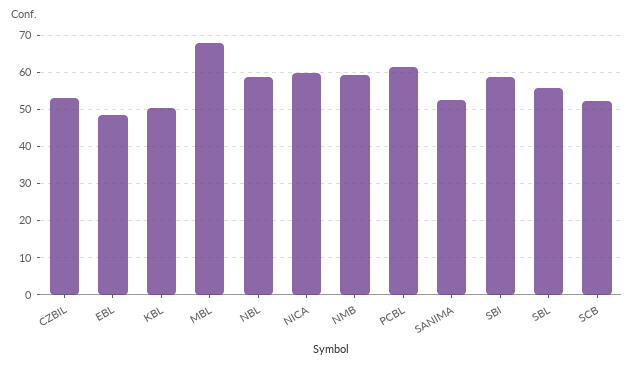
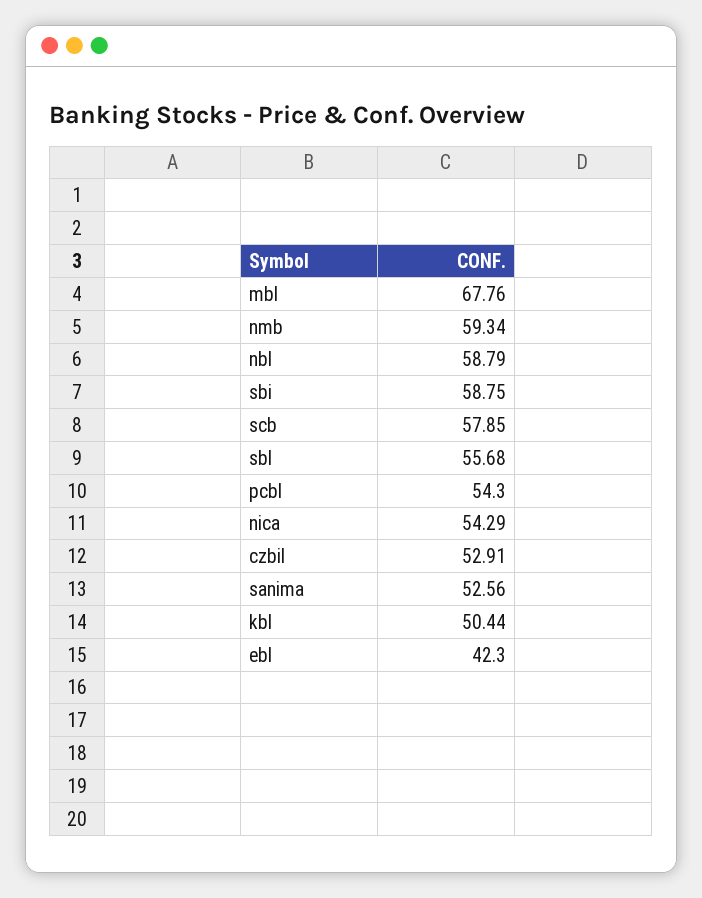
  {
    "CZBIL": 52.91,
-   "EBL": 48,
+   "EBL": 42.3,
    "KBL": 50.44,
    "MBL": 67.76,
    "NBL": 58.79,
-   "NICA": 60,
+   "NICA": 54.29,
    "NMB": 59.34,
-   "PCBL": 62,
+   "PCBL": 54.3,
    "SANIMA": 52.56,
    "SBI": 58.75,
    "SBL": 55.68,
-   "SCB": 52
+   "SCB": 57.85
  }

